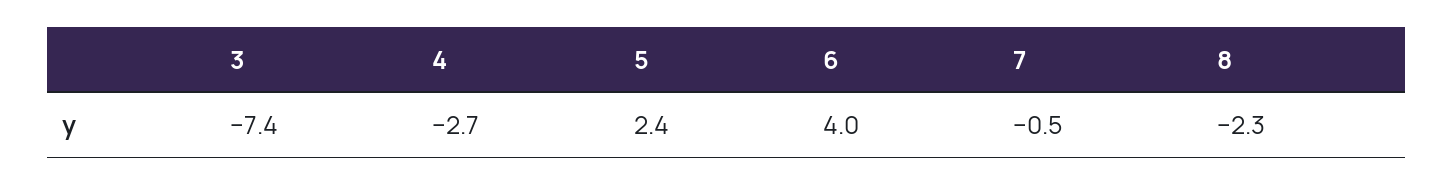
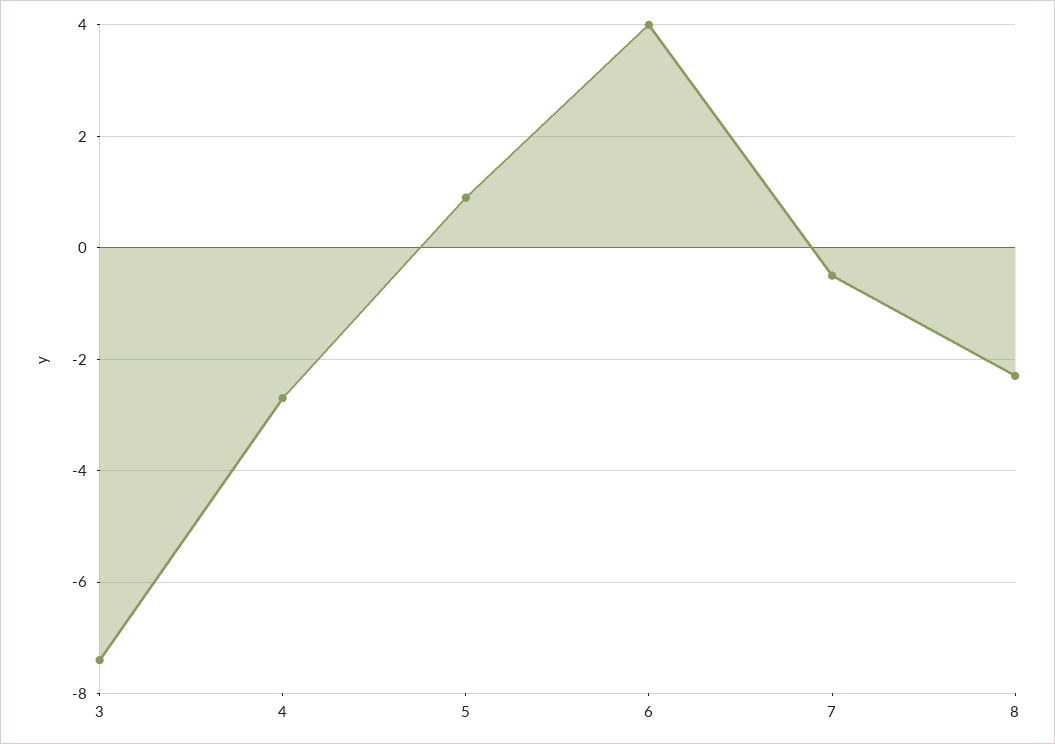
  {
    "3": -7.4,
    "4": -2.7,
-   "5": 2.4,
+   "5": 1,
    "6": 4,
    "7": -0.5,
    "8": -2.3
  }

